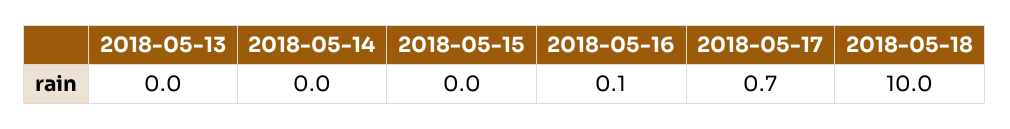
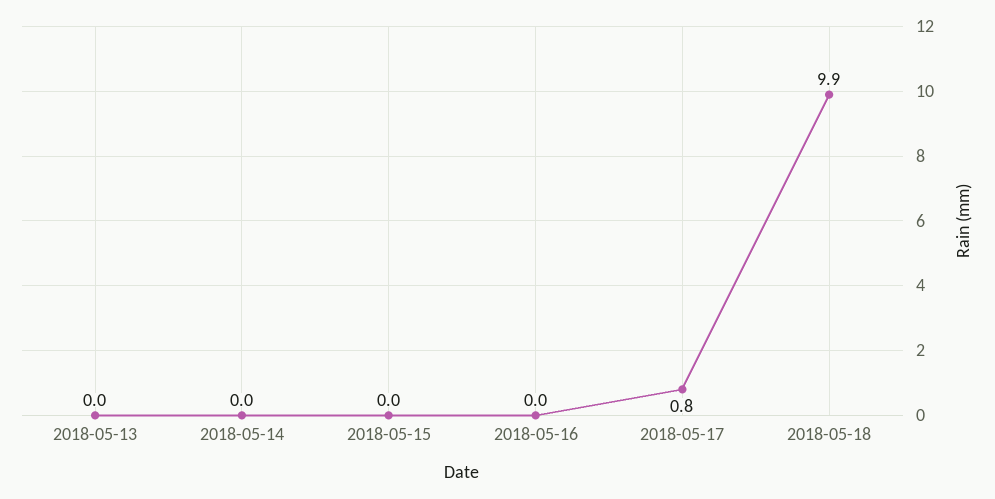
  {
    "2018-05-13": 0,
    "2018-05-14": 0,
    "2018-05-15": 0,
-   "2018-05-16": 0.1,
+   "2018-05-16": 0,
-   "2018-05-17": 0.7,
+   "2018-05-17": 0.8,
-   "2018-05-18": 10
+   "2018-05-18": 9.9
  }

